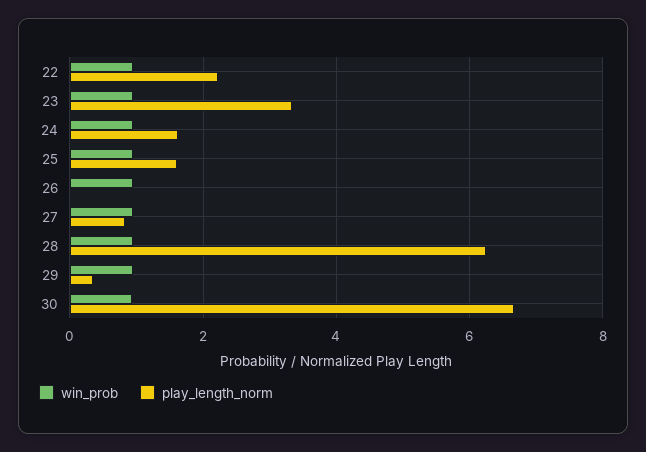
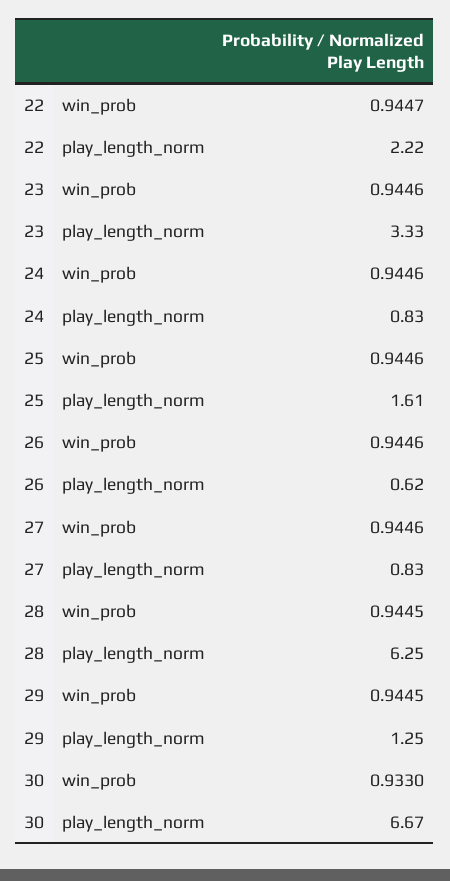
  {
    "win_prob": {
      "22": 0.9447,
      "23": 0.9446,
      "24": 0.9446,
      "25": 0.9446,
      "26": 0.9446,
      "27": 0.9446,
      "28": 0.9445,
      "29": 0.9445,
      "30": 0.933
    },
    "play_length_norm": {
      "22": 2.22,
      "23": 3.33,
-     "24": 1.6,
+     "24": 0.83,
      "25": 1.61,
-     "26": 0,
+     "26": 0.62,
      "27": 0.83,
      "28": 6.25,
-     "29": 0.4,
+     "29": 1.25,
      "30": 6.67
    }
  }

